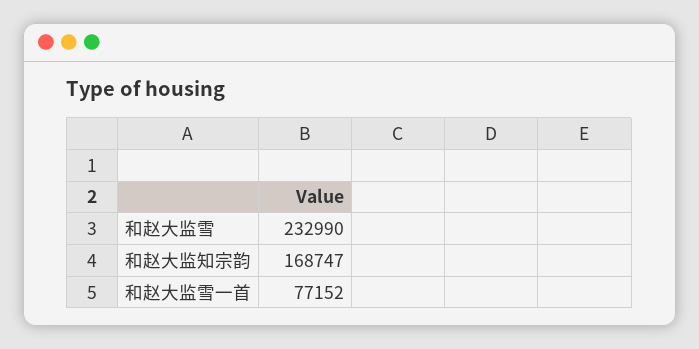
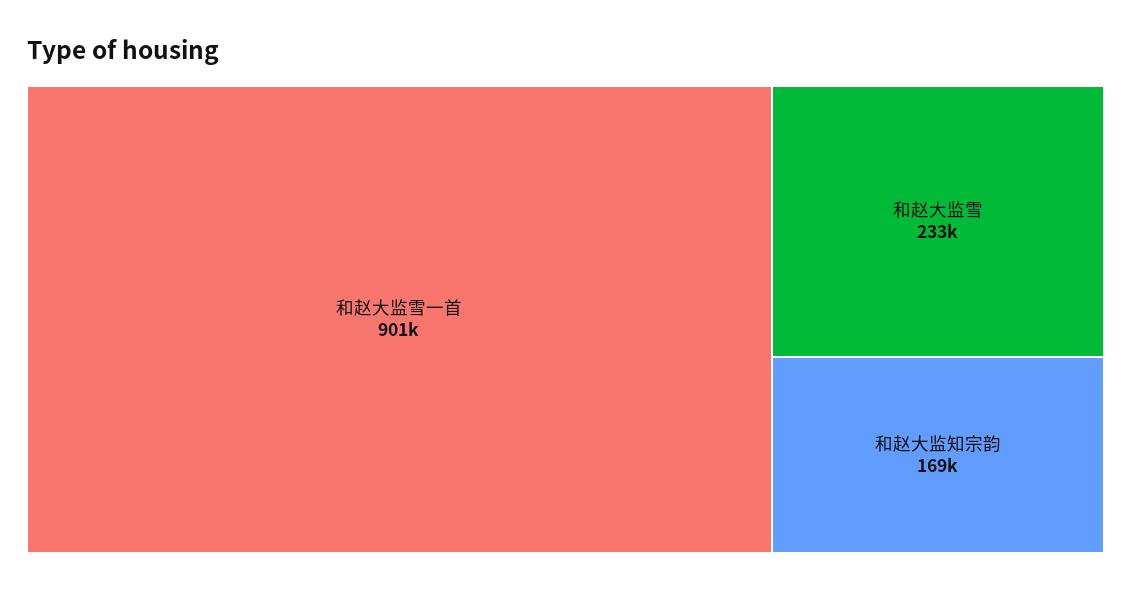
  {
    "和赵大监雪": 232990,
    "和赵大监知宗韵": 168747,
-   "和赵大监雪一首": 77152
+   "和赵大监雪一首": 901000
  }

